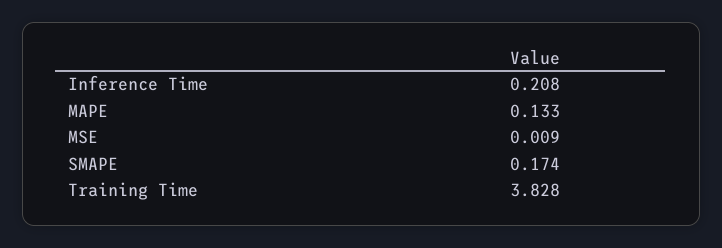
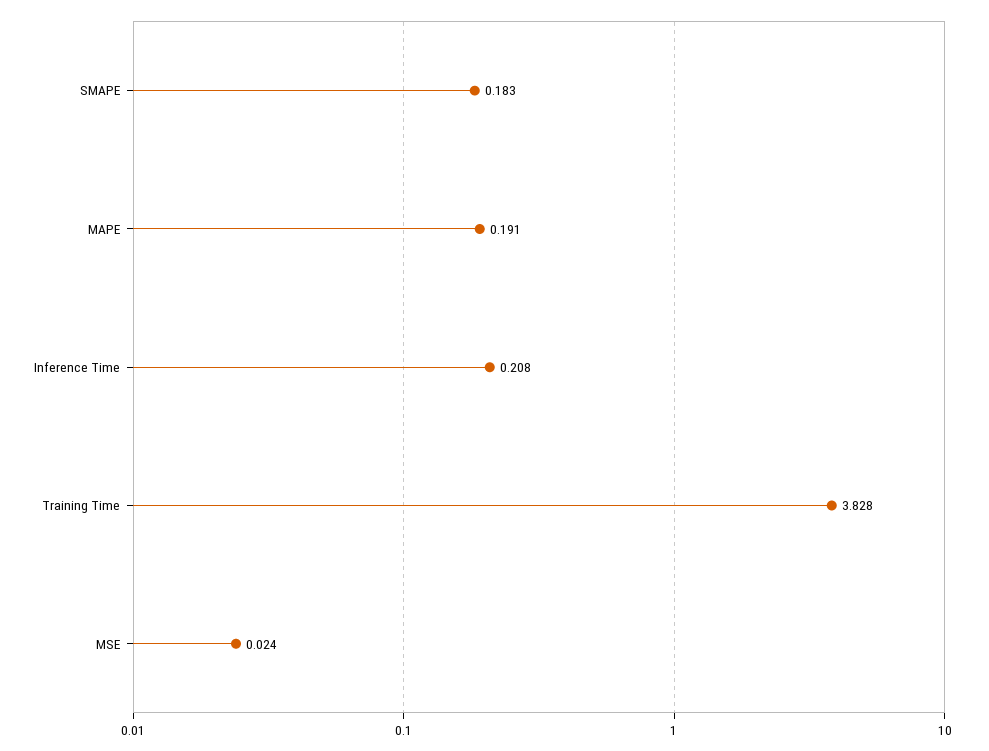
  {
    "Inference Time": 0.208,
-   "MAPE": 0.133,
+   "MAPE": 0.191,
-   "MSE": 0.009,
+   "MSE": 0.024,
-   "SMAPE": 0.174,
+   "SMAPE": 0.183,
    "Training Time": 3.828
  }

